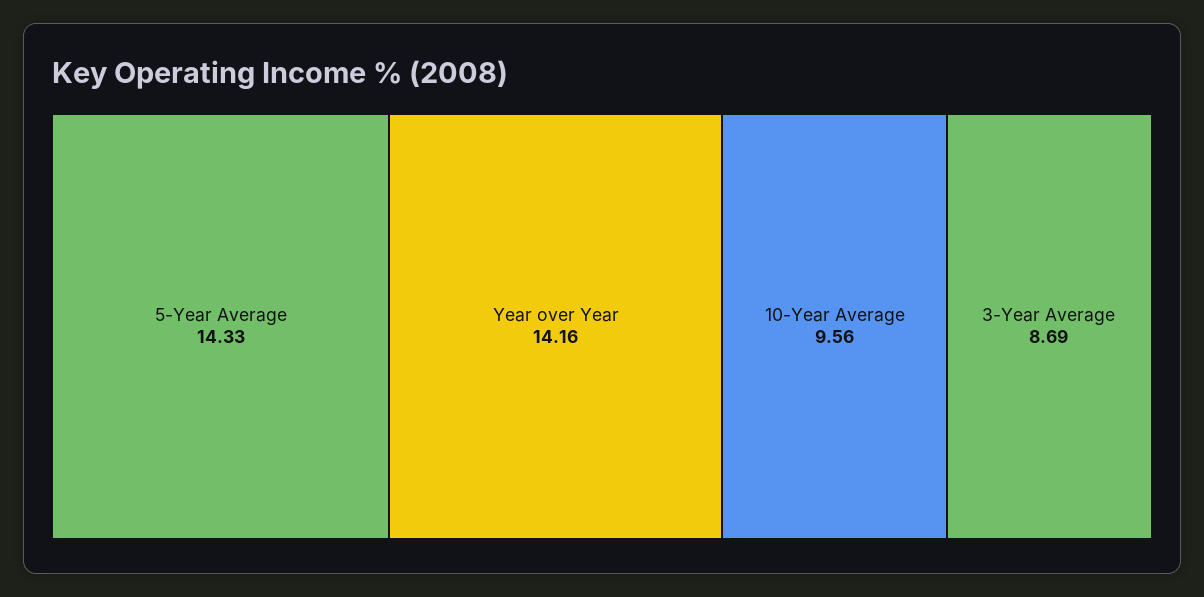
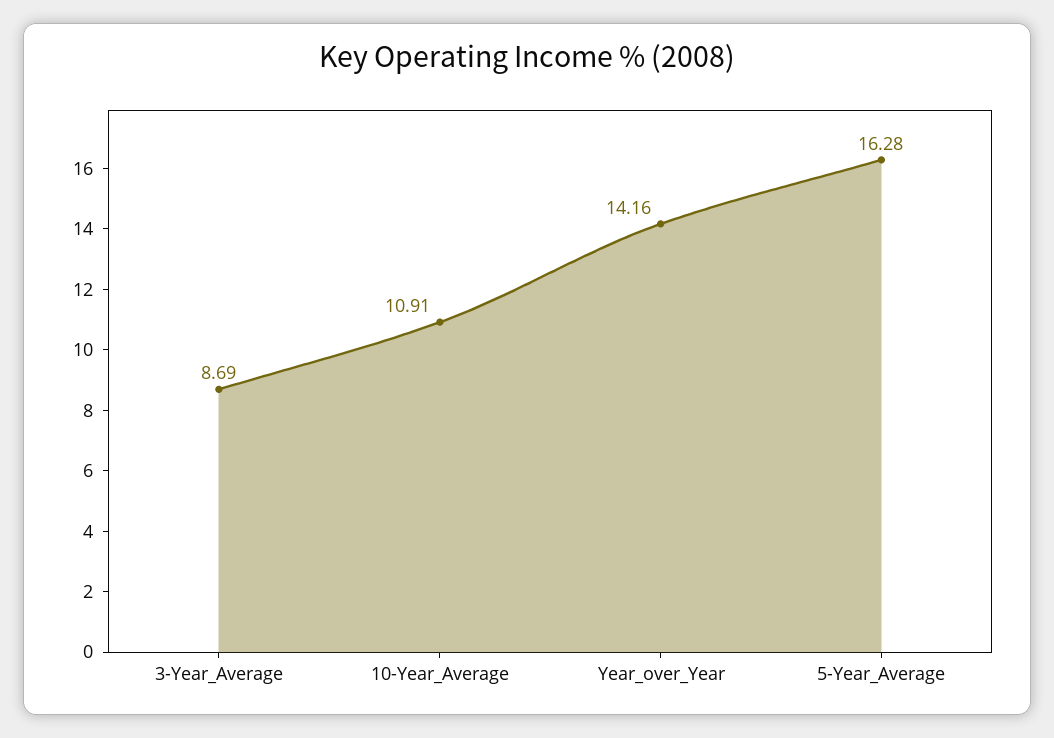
  {
-   "5-Year Average": 14.33,
+   "5-Year Average": 16.28,
    "Year over Year": 14.16,
-   "10-Year Average": 9.56,
+   "10-Year Average": 10.91,
    "3-Year Average": 8.69
  }

